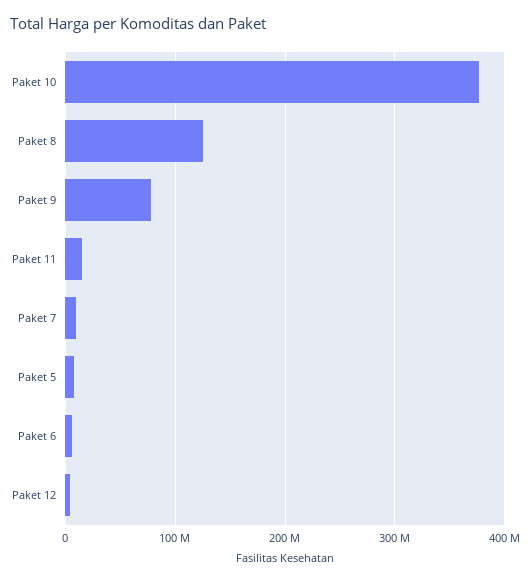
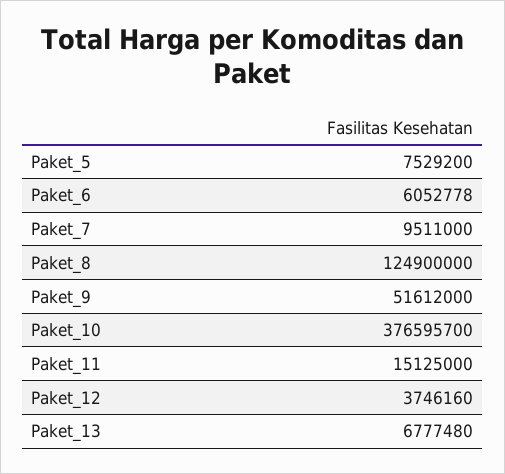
  {
    "Paket 10": 376595700,
    "Paket 8": 124900000,
-   "Paket 9": 80000000,
+   "Paket 9": 51612000,
    "Paket 11": 15125000,
    "Paket 7": 9511000,
    "Paket 5": 7529200,
    "Paket 6": 6052778,
-   "Paket 12": 3746160
+   "Paket 12": 3746160,
+   "Paket_13": 6777480
  }

